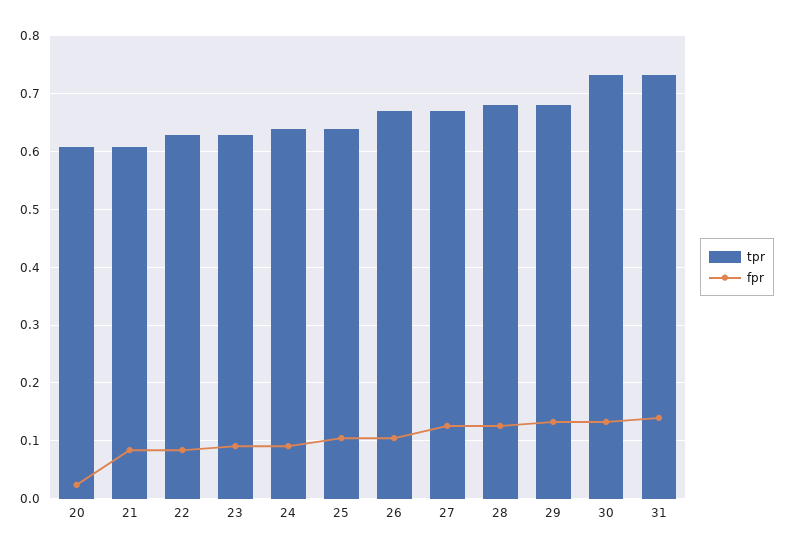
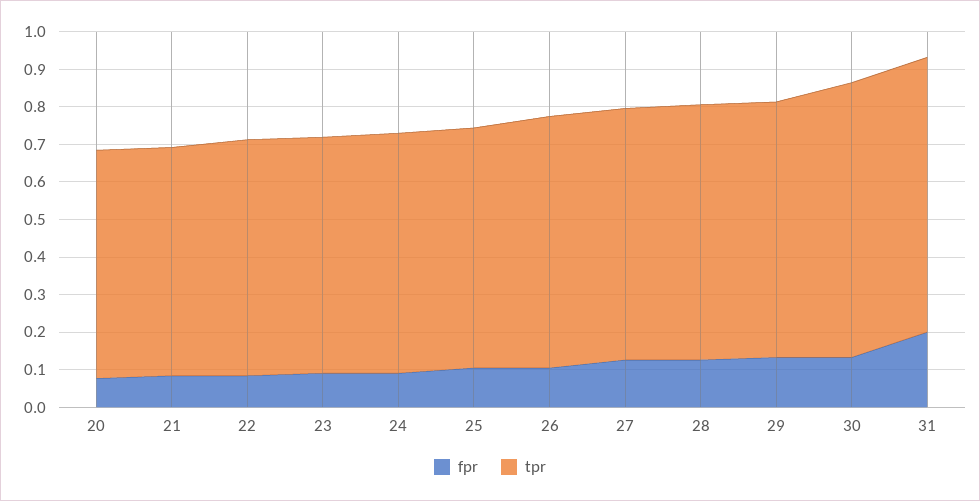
  {
    "tpr": {
      "20": 0.6,
      "21": 0.6,
      "22": 0.62,
      "23": 0.62,
      "24": 0.64,
      "25": 0.64,
      "26": 0.68,
      "27": 0.68,
      "28": 0.68,
      "29": 0.68,
      "30": 0.74,
      "31": 0.74
    },
    "fpr": {
-     "20": 0.02,
+     "20": 0.075,
      "21": 0.08,
      "22": 0.08,
      "23": 0.1,
      "24": 0.1,
      "25": 0.1,
      "26": 0.1,
      "27": 0.12,
      "28": 0.12,
      "29": 0.14,
      "30": 0.14,
-     "31": 0.14
+     "31": 0.2
    }
  }

